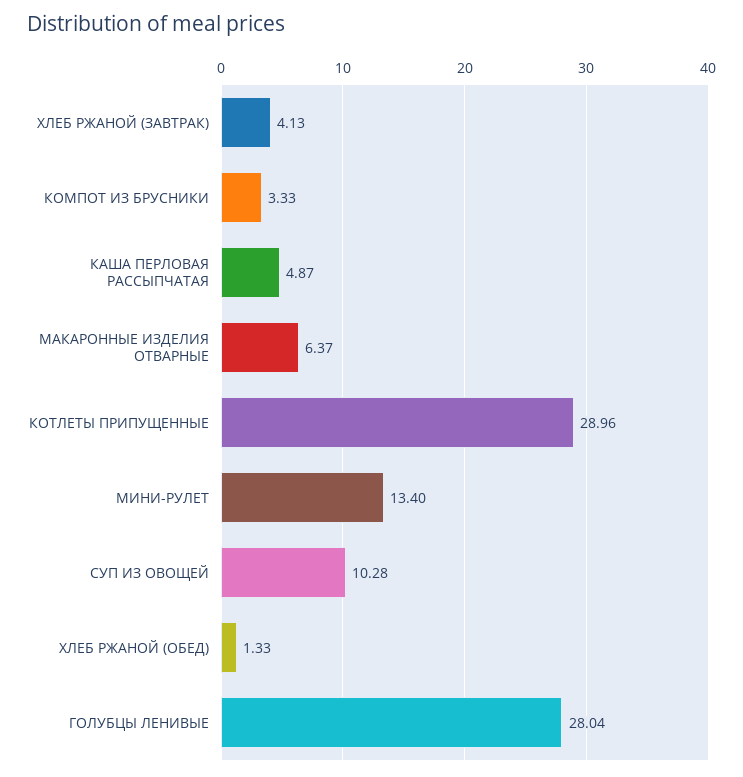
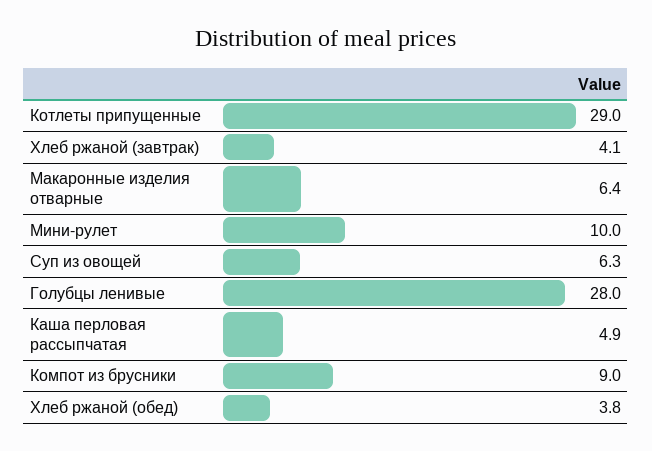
  {
    "ХЛЕБ РЖАНОЙ (ЗАВТРАК)": 4.13,
-   "КОМПОТ ИЗ БРУСНИКИ": 3.33,
+   "КОМПОТ ИЗ БРУСНИКИ": 9,
    "КАША ПЕРЛОВАЯ РАССЫПЧАТАЯ": 4.87,
    "МАКАРОННЫЕ ИЗДЕЛИЯ ОТВАРНЫЕ": 6.37,
    "КОТЛЕТЫ ПРИПУЩЕННЫЕ": 28.96,
-   "МИНИ-РУЛЕТ": 13.4,
+   "МИНИ-РУЛЕТ": 10,
-   "СУП ИЗ ОВОЩЕЙ": 10.28,
+   "СУП ИЗ ОВОЩЕЙ": 6.3,
-   "ХЛЕБ РЖАНОЙ (ОБЕД)": 1.33,
+   "ХЛЕБ РЖАНОЙ (ОБЕД)": 3.8,
    "ГОЛУБЦЫ ЛЕНИВЫЕ": 28.04
  }

